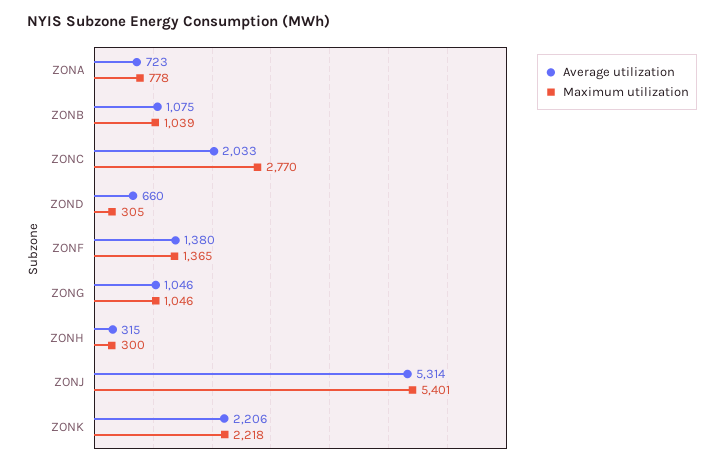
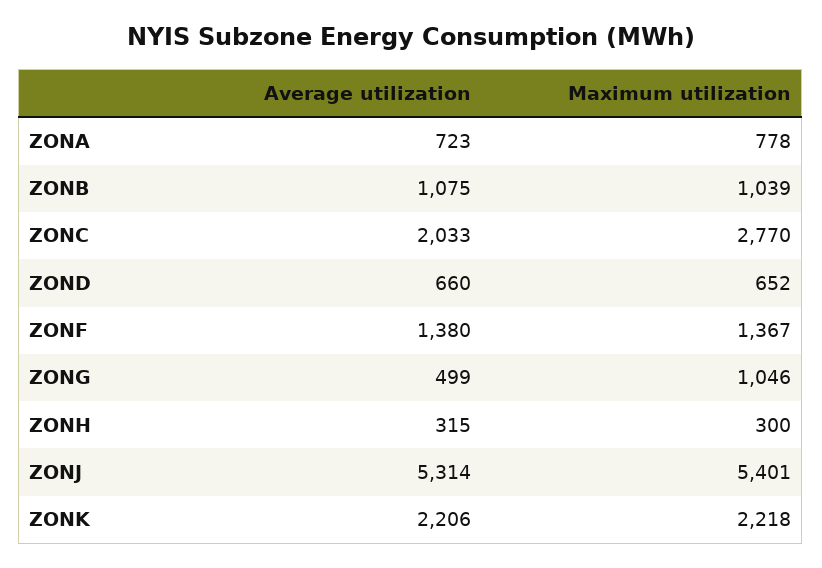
  {
    "Average utilization": {
      "ZONA": 723,
      "ZONB": 1075,
      "ZONC": 2033,
      "ZOND": 660,
      "ZONF": 1380,
-     "ZONG": 1046,
+     "ZONG": 499,
      "ZONH": 315,
      "ZONJ": 5314,
      "ZONK": 2206
    },
    "Maximum utilization": {
      "ZONA": 778,
      "ZONB": 1039,
      "ZONC": 2770,
-     "ZOND": 305,
+     "ZOND": 652,
-     "ZONF": 1365,
+     "ZONF": 1367,
      "ZONG": 1046,
      "ZONH": 300,
      "ZONJ": 5401,
      "ZONK": 2218
    }
  }

